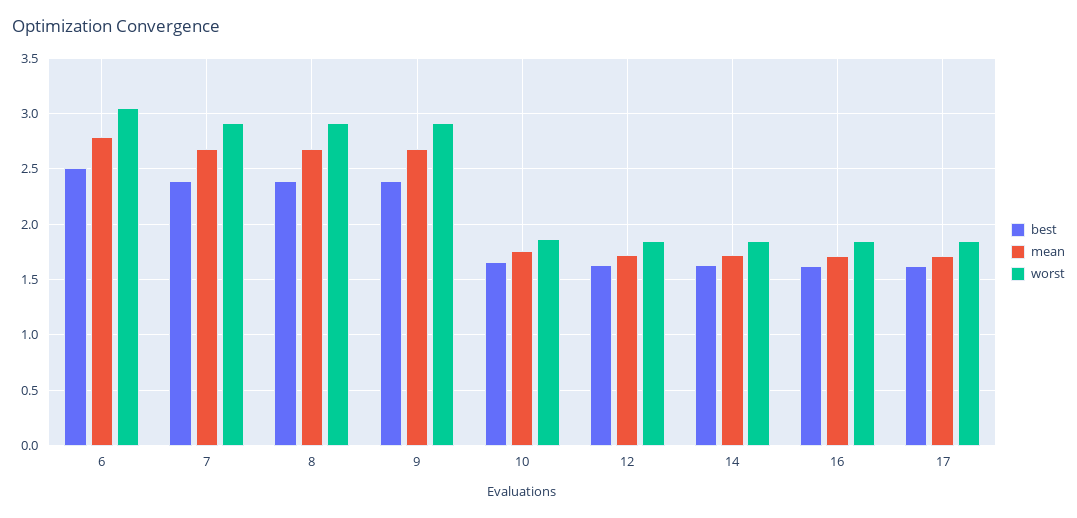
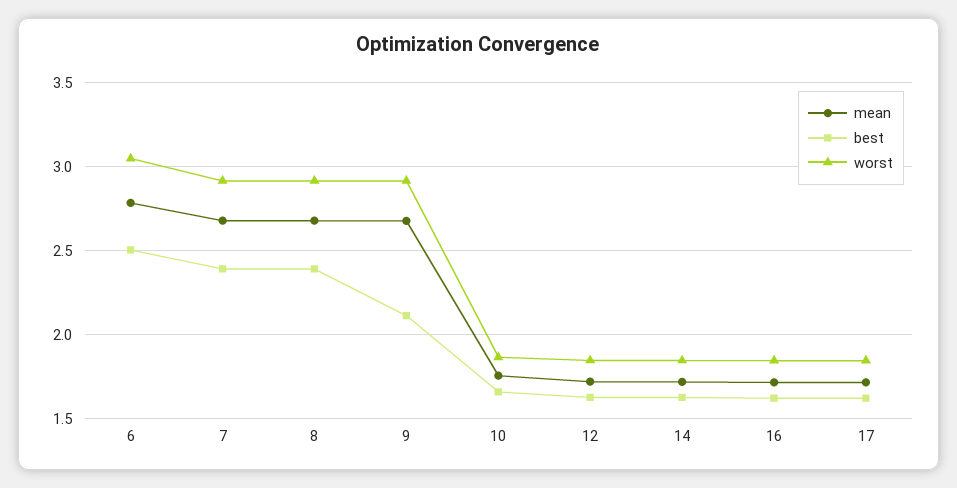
  {
    "best": {
      "6": 2.5,
      "7": 2.4,
      "8": 2.4,
-     "9": 2.4,
+     "9": 2.1,
      "10": 1.65,
      "12": 1.65,
      "14": 1.65,
      "16": 1.6,
      "17": 1.6
    },
    "mean": {
      "6": 2.8,
      "7": 2.7,
      "8": 2.7,
      "9": 2.7,
      "10": 1.75,
      "12": 1.7,
      "14": 1.7,
      "16": 1.7,
      "17": 1.7
    },
    "worst": {
      "6": 3.05,
      "7": 2.9,
      "8": 2.9,
      "9": 2.9,
      "10": 1.85,
      "12": 1.85,
      "14": 1.85,
      "16": 1.85,
      "17": 1.85
    }
  }

